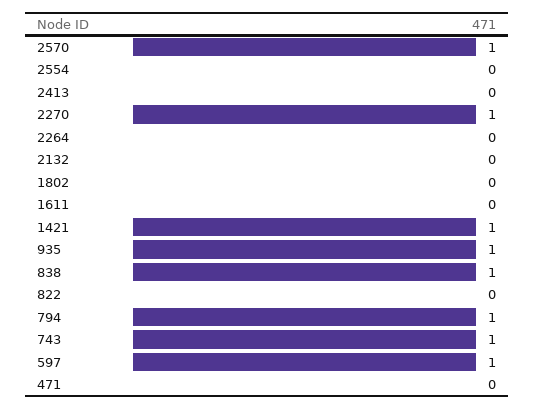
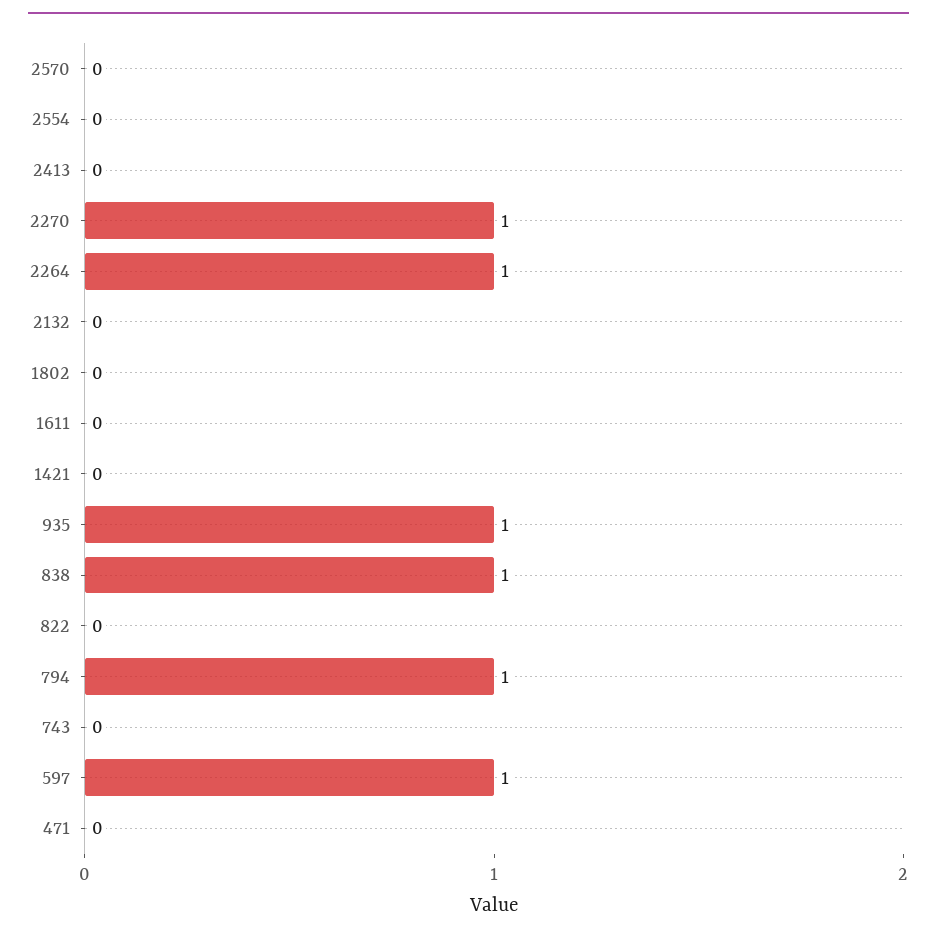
  {
-   "2570": 1,
+   "2570": 0,
    "2554": 0,
    "2413": 0,
    "2270": 1,
-   "2264": 0,
+   "2264": 1,
    "2132": 0,
    "1802": 0,
    "1611": 0,
-   "1421": 1,
+   "1421": 0,
    "935": 1,
    "838": 1,
    "822": 0,
    "794": 1,
-   "743": 1,
+   "743": 0,
    "597": 1,
    "471": 0
  }

